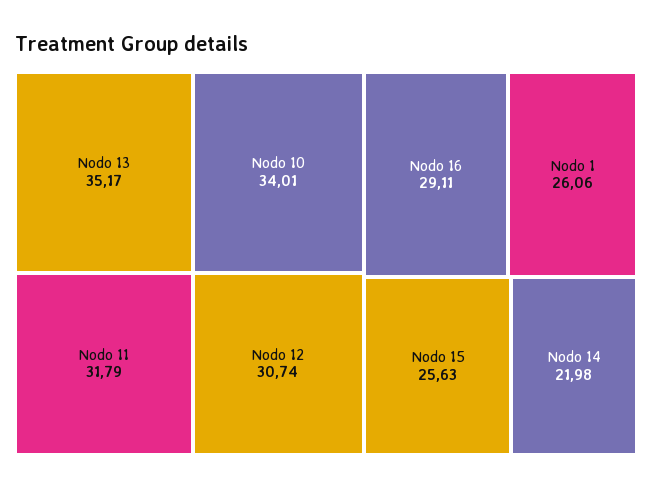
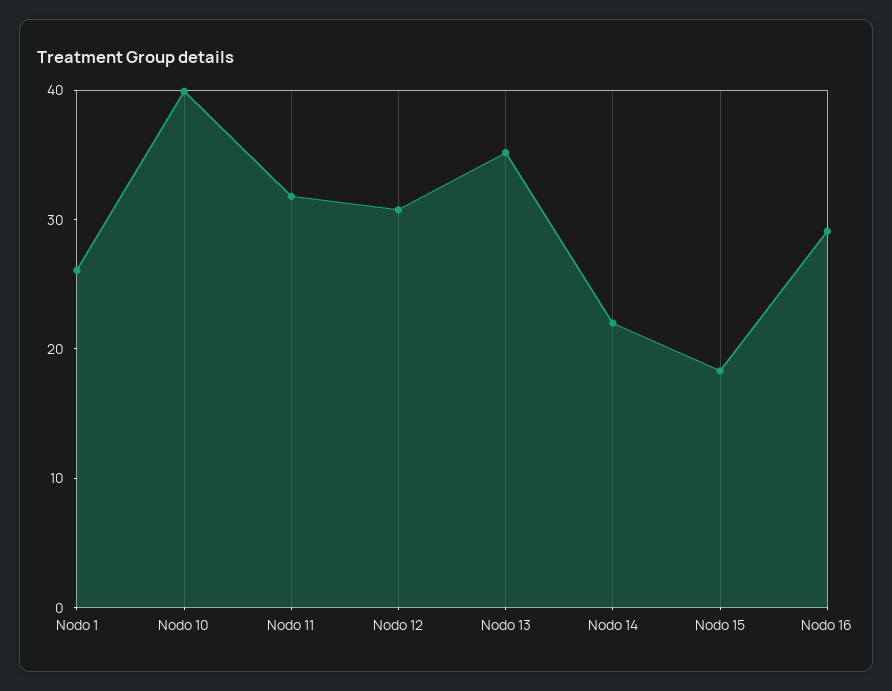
  {
    "Nodo 13": 35.17,
-   "Nodo 10": 34.01,
+   "Nodo 10": 40,
    "Nodo 11": 31.79,
    "Nodo 12": 30.74,
    "Nodo 16": 29.11,
    "Nodo 1": 26.06,
-   "Nodo 15": 25.63,
+   "Nodo 15": 18,
    "Nodo 14": 21.98
  }

